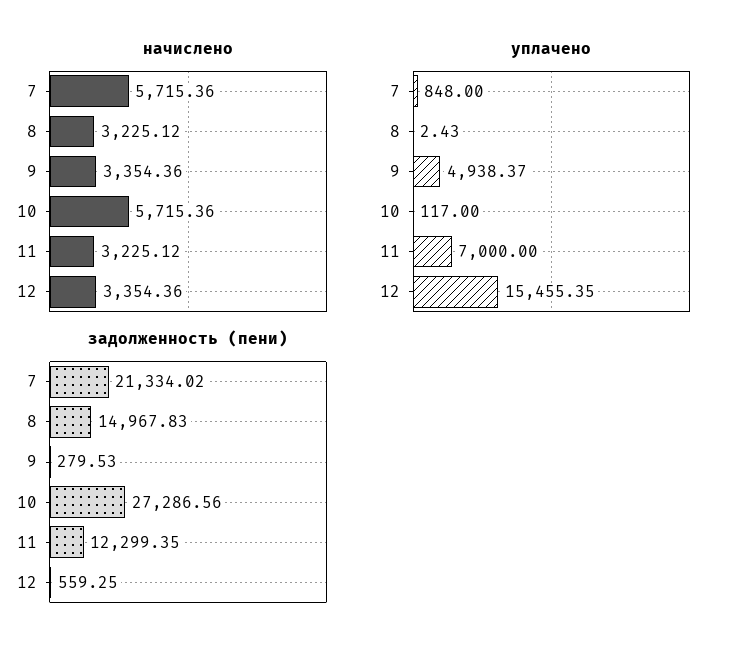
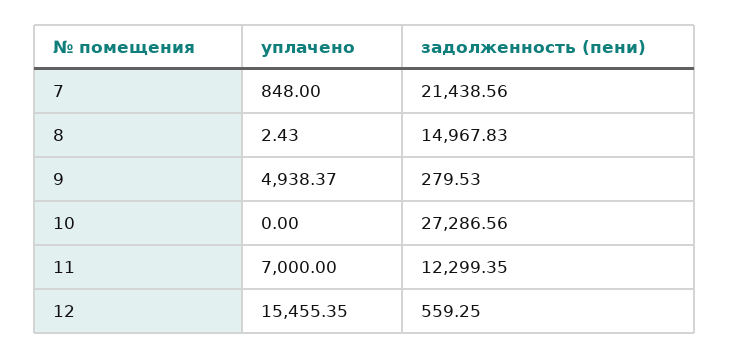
  {
-   "начислено": {
-     "7": 5715.36,
-     "8": 3225.12,
-     "9": 3354.36,
-     "10": 5715.36,
-     "11": 3225.12,
-     "12": 3354.36
-   },
    "уплачено": {
      "7": 848,
      "8": 2.43,
      "9": 4938.37,
-     "10": 117,
+     "10": 0,
      "11": 7000,
      "12": 15455.35
    },
    "задолженность (пени)": {
-     "7": 21334.02,
+     "7": 21438.56,
      "8": 14967.83,
      "9": 279.53,
      "10": 27286.56,
      "11": 12299.35,
      "12": 559.25
    }
  }

